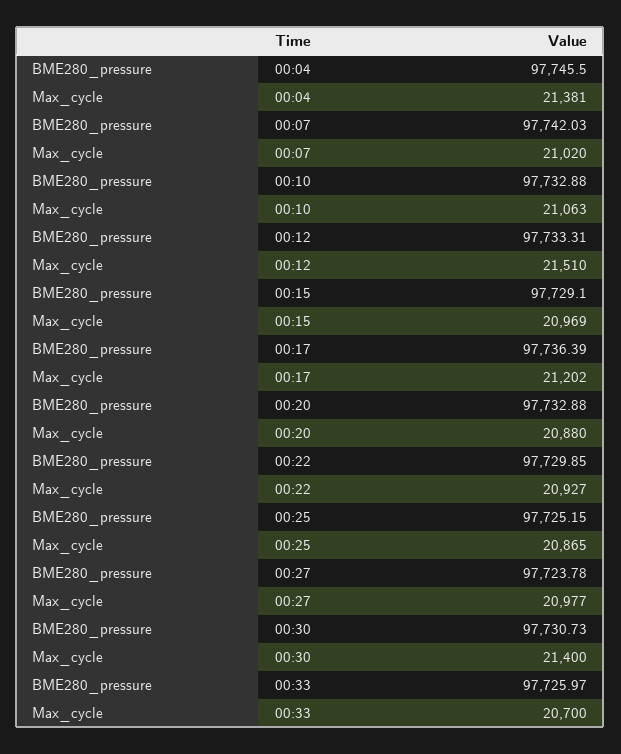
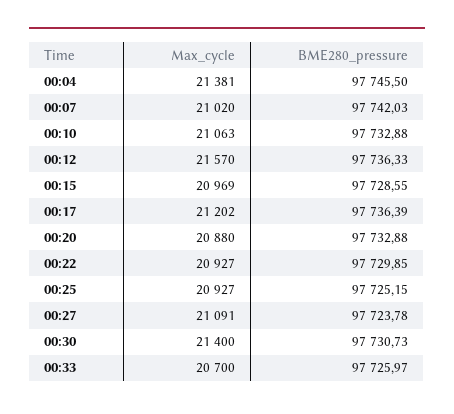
  {
    "BME280_pressure": {
      "00:04": 97745.5,
      "00:07": 97742.03,
      "00:10": 97732.88,
-     "00:12": 97733.31,
+     "00:12": 97736.33,
-     "00:15": 97729.1,
+     "00:15": 97728.55,
      "00:17": 97736.39,
      "00:20": 97732.88,
      "00:22": 97729.85,
      "00:25": 97725.15,
      "00:27": 97723.78,
      "00:30": 97730.73,
      "00:33": 97725.97
    },
    "Max_cycle": {
      "00:04": 21381,
      "00:07": 21020,
      "00:10": 21063,
-     "00:12": 21510,
+     "00:12": 21570,
      "00:15": 20969,
      "00:17": 21202,
      "00:20": 20880,
      "00:22": 20927,
-     "00:25": 20865,
+     "00:25": 20927,
-     "00:27": 20977,
+     "00:27": 21091,
      "00:30": 21400,
      "00:33": 20700
    }
  }

